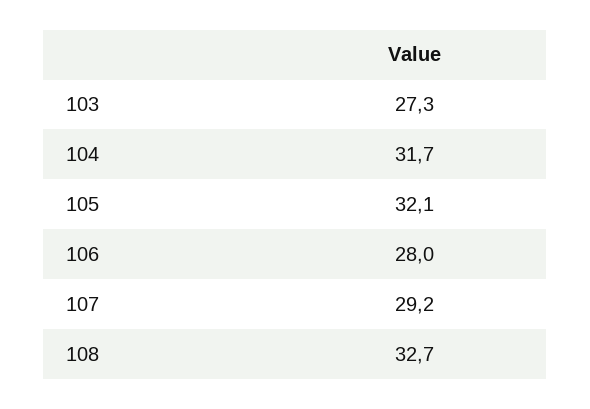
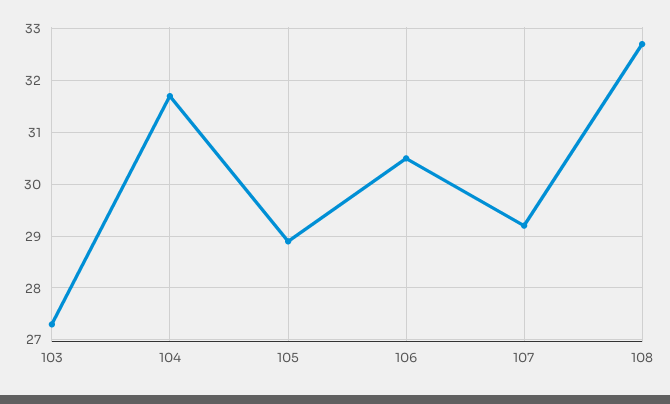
  {
    "103": 27.3,
    "104": 31.7,
-   "105": 32.1,
+   "105": 29,
-   "106": 28,
+   "106": 30.5,
    "107": 29.2,
    "108": 32.7
  }

